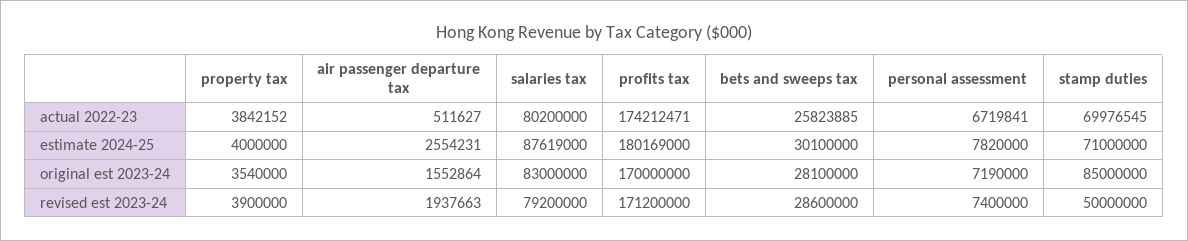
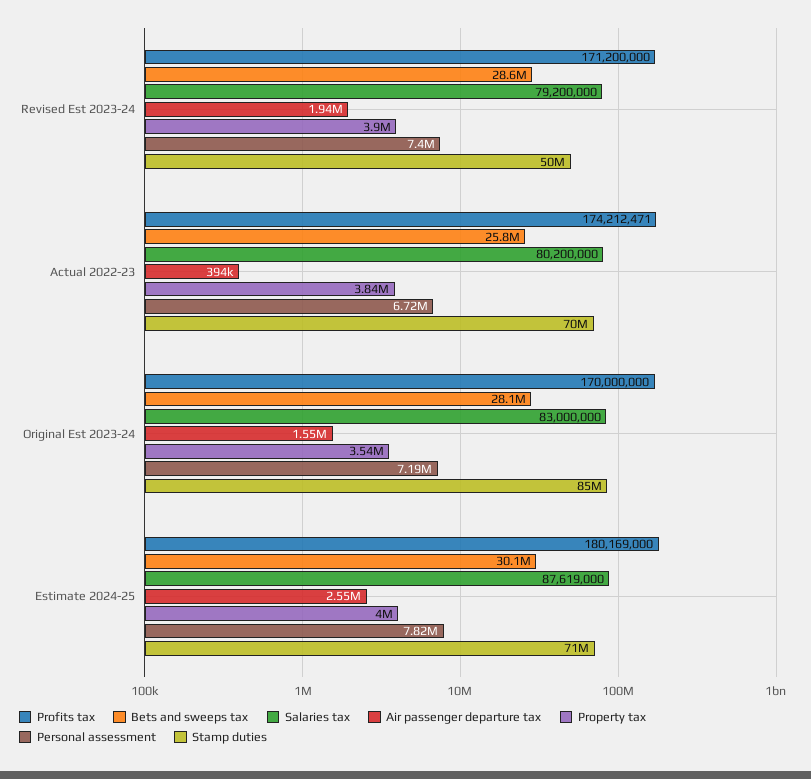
  {
    "property tax": {
      "actual 2022-23": 3842152,
      "estimate 2024-25": 4000000,
      "original est 2023-24": 3540000,
      "revised est 2023-24": 3900000
    },
    "air passenger departure tax": {
-     "actual 2022-23": 511627,
+     "actual 2022-23": 394000,
      "estimate 2024-25": 2554231,
      "original est 2023-24": 1552864,
      "revised est 2023-24": 1937663
    },
    "salaries tax": {
      "actual 2022-23": 80200000,
      "estimate 2024-25": 87619000,
      "original est 2023-24": 83000000,
      "revised est 2023-24": 79200000
    },
    "profits tax": {
      "actual 2022-23": 174212471,
      "estimate 2024-25": 180169000,
      "original est 2023-24": 170000000,
      "revised est 2023-24": 171200000
    },
    "bets and sweeps tax": {
      "actual 2022-23": 25823885,
      "estimate 2024-25": 30100000,
      "original est 2023-24": 28100000,
      "revised est 2023-24": 28600000
    },
    "personal assessment": {
      "actual 2022-23": 6719841,
      "estimate 2024-25": 7820000,
      "original est 2023-24": 7190000,
      "revised est 2023-24": 7400000
    },
    "stamp duties": {
      "actual 2022-23": 69976545,
      "estimate 2024-25": 71000000,
      "original est 2023-24": 85000000,
      "revised est 2023-24": 50000000
    }
  }

